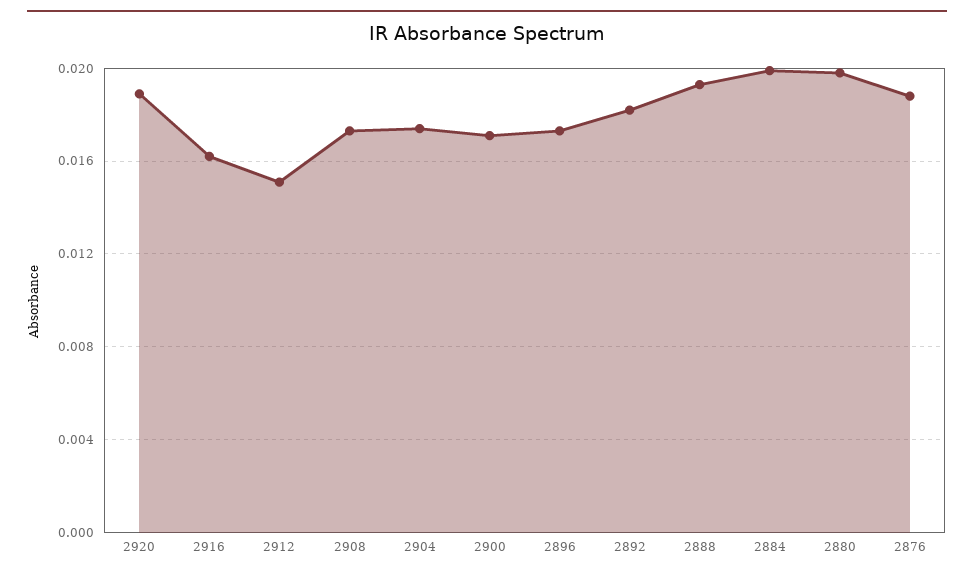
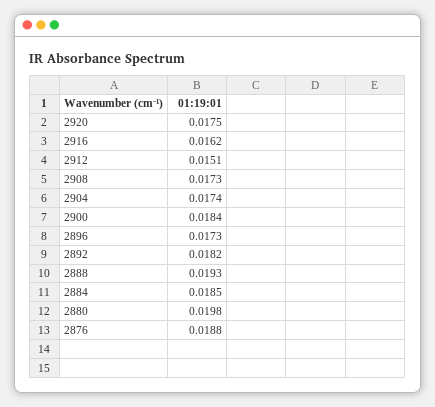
  {
-   "2920": 0.019,
+   "2920": 0.0175,
    "2916": 0.0162,
    "2912": 0.0151,
    "2908": 0.0173,
    "2904": 0.0174,
-   "2900": 0.017,
+   "2900": 0.0184,
    "2896": 0.0173,
    "2892": 0.0182,
    "2888": 0.0193,
-   "2884": 0.02,
+   "2884": 0.0185,
    "2880": 0.0198,
    "2876": 0.0188
  }

